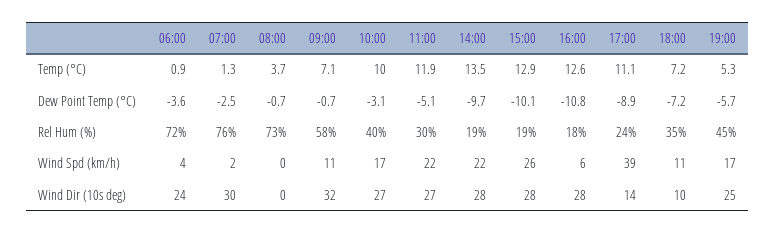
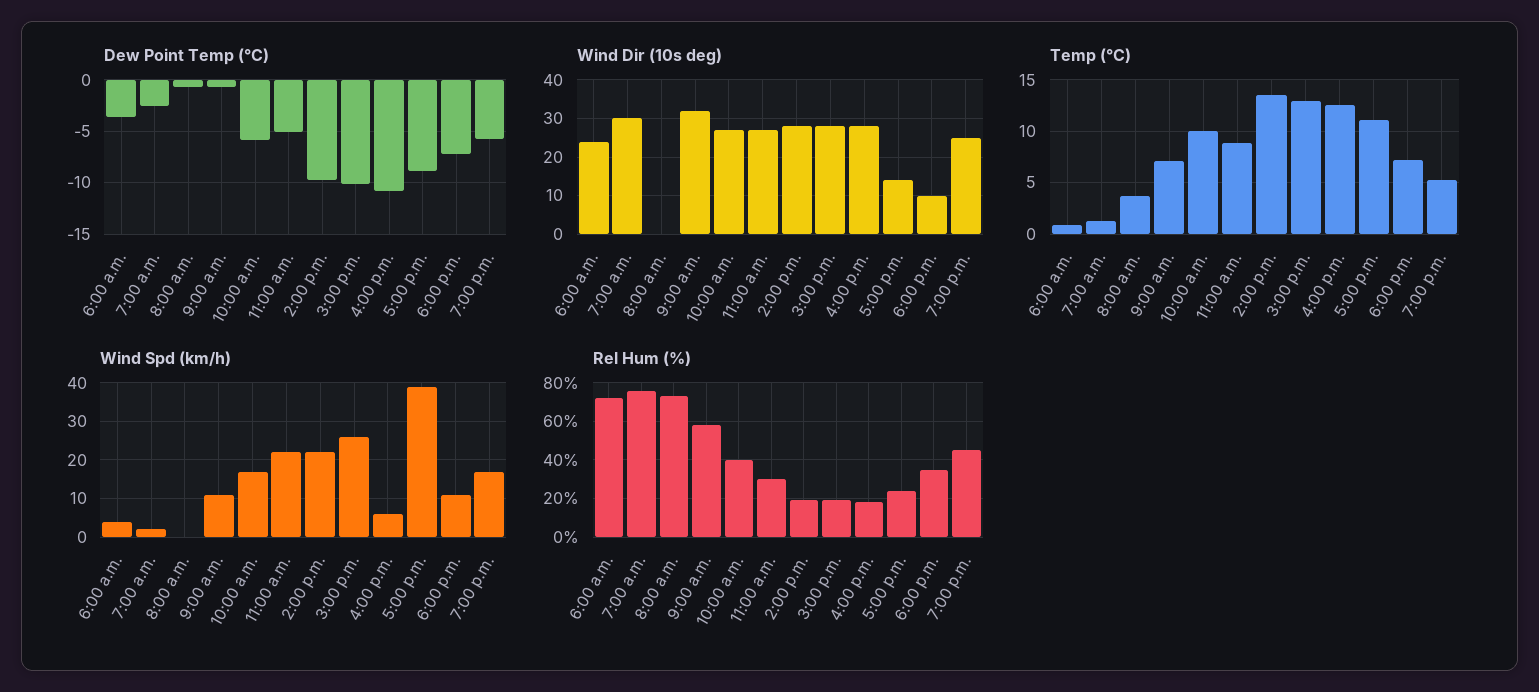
  {
    "Temp (°C)": {
      "06:00": 0.9,
      "07:00": 1.3,
      "08:00": 3.7,
      "09:00": 7.1,
      "10:00": 10,
-     "11:00": 11.9,
+     "11:00": 9,
      "14:00": 13.5,
      "15:00": 12.9,
      "16:00": 12.6,
      "17:00": 11.1,
      "18:00": 7.2,
      "19:00": 5.3
    },
    "Dew Point Temp (°C)": {
      "06:00": -3.6,
      "07:00": -2.5,
      "08:00": -0.7,
      "09:00": -0.7,
-     "10:00": -3.1,
+     "10:00": -6,
      "11:00": -5.1,
      "14:00": -9.7,
      "15:00": -10.1,
      "16:00": -10.8,
      "17:00": -8.9,
      "18:00": -7.2,
      "19:00": -5.7
    },
    "Rel Hum (%)": {
      "06:00": 72,
      "07:00": 76,
      "08:00": 73,
      "09:00": 58,
      "10:00": 40,
      "11:00": 30,
      "14:00": 19,
      "15:00": 19,
      "16:00": 18,
      "17:00": 24,
      "18:00": 35,
      "19:00": 45
    },
    "Wind Spd (km/h)": {
      "06:00": 4,
      "07:00": 2,
      "08:00": 0,
      "09:00": 11,
      "10:00": 17,
      "11:00": 22,
      "14:00": 22,
      "15:00": 26,
      "16:00": 6,
      "17:00": 39,
      "18:00": 11,
      "19:00": 17
    },
    "Wind Dir (10s deg)": {
      "06:00": 24,
      "07:00": 30,
      "08:00": 0,
      "09:00": 32,
      "10:00": 27,
      "11:00": 27,
      "14:00": 28,
      "15:00": 28,
      "16:00": 28,
      "17:00": 14,
      "18:00": 10,
      "19:00": 25
    }
  }

